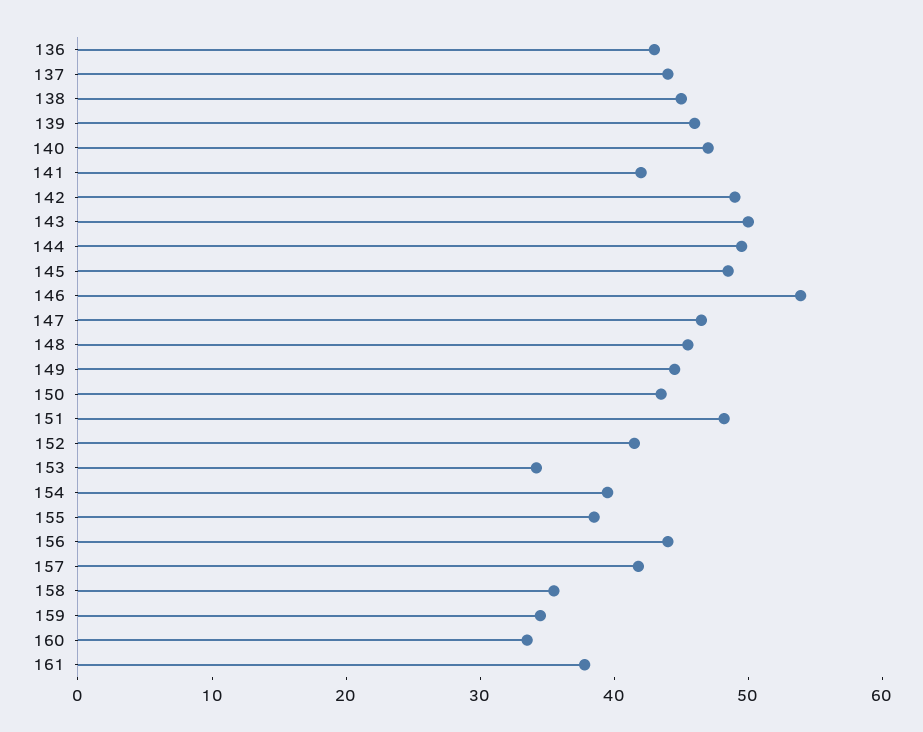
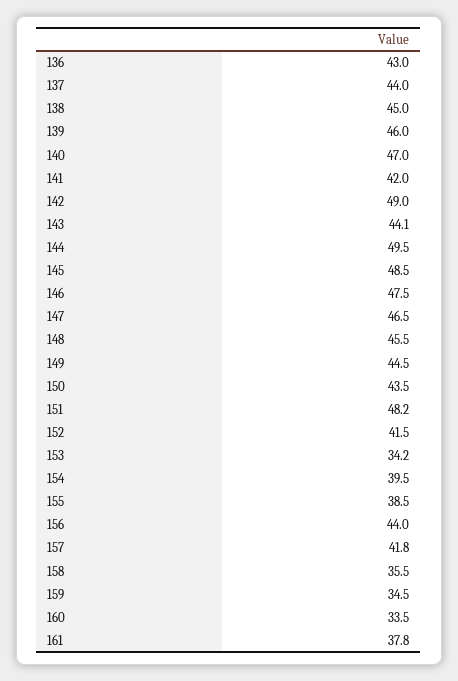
  {
    "136": 43,
    "137": 44,
    "138": 45,
    "139": 46,
    "140": 47,
    "141": 42,
    "142": 49,
-   "143": 50,
+   "143": 44.1,
    "144": 49.5,
    "145": 48.5,
-   "146": 54,
+   "146": 47.5,
    "147": 46.5,
    "148": 45.5,
    "149": 44.5,
    "150": 43.5,
    "151": 48.2,
    "152": 41.5,
    "153": 34.2,
    "154": 39.5,
    "155": 38.5,
    "156": 44,
    "157": 41.8,
    "158": 35.5,
    "159": 34.5,
    "160": 33.5,
    "161": 37.8
  }

